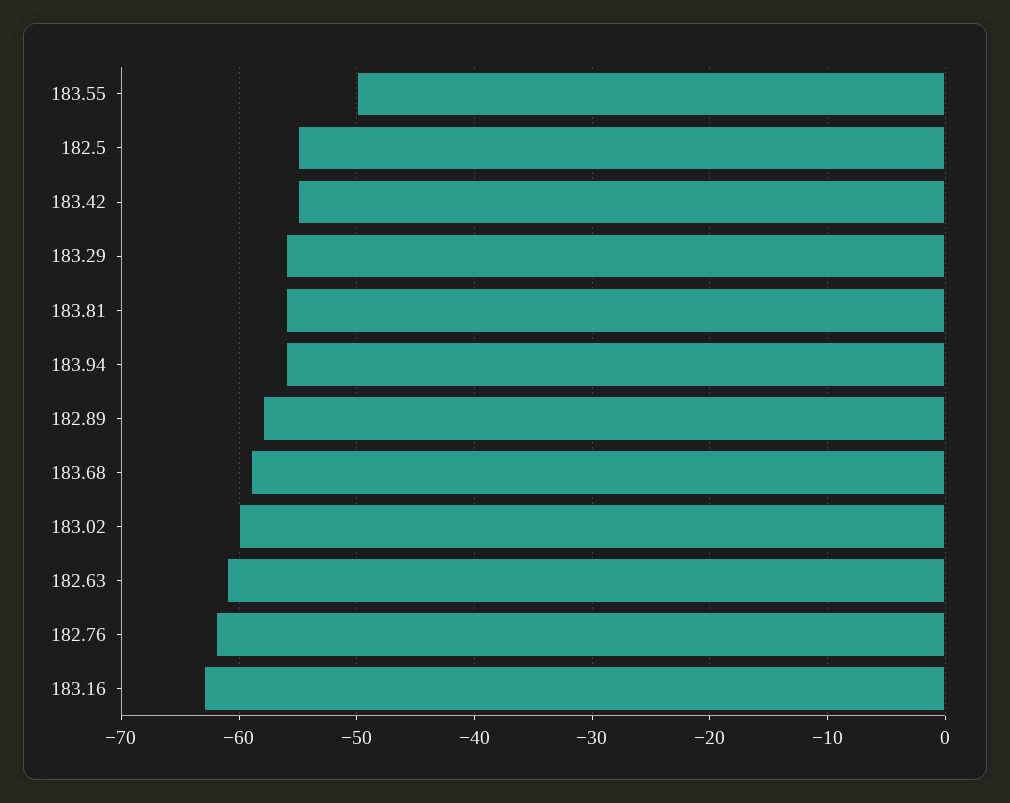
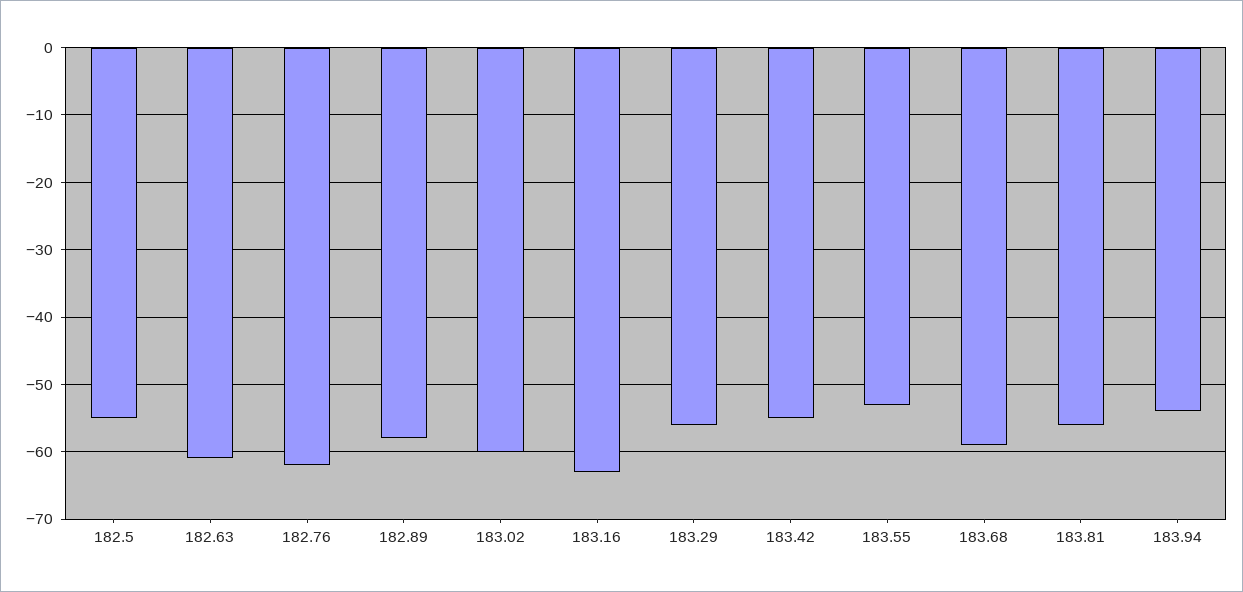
  {
-   "183.55": -50,
+   "183.55": -53,
    "182.5": -55,
    "183.42": -55,
    "183.29": -56,
    "183.81": -56,
-   "183.94": -56,
+   "183.94": -54,
    "182.89": -58,
    "183.68": -59,
    "183.02": -60,
    "182.63": -61,
    "182.76": -62,
    "183.16": -63
  }

